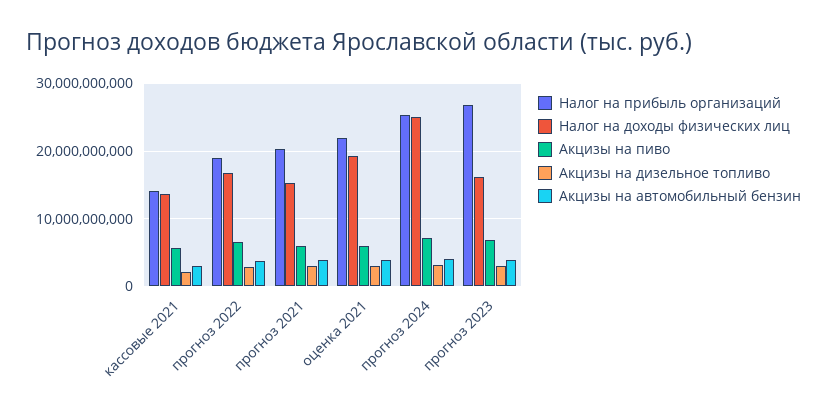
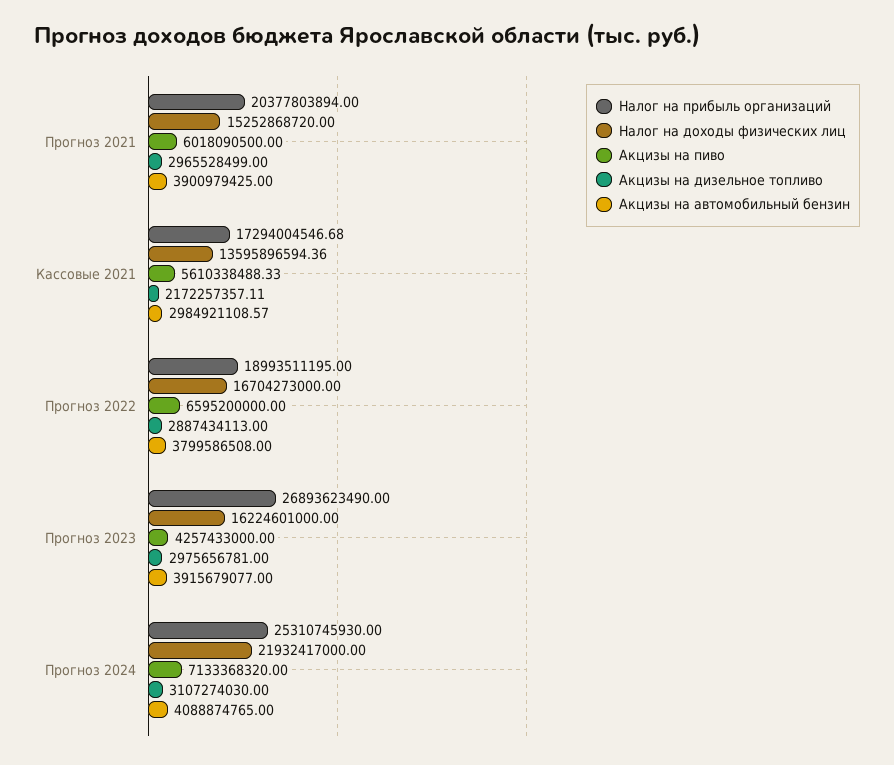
  {
    "Налог на прибыль организаций": {
-     "кассовые 2021": 14000000000,
+     "кассовые 2021": 17294004546.68,
      "прогноз 2022": 18993511195,
      "прогноз 2021": 20377803894,
-     "оценка 2021": 22000000000,
      "прогноз 2024": 25310745930,
      "прогноз 2023": 26893623490
    },
    "Налог на доходы физических лиц": {
      "кассовые 2021": 13595896594.36,
      "прогноз 2022": 16704273000,
      "прогноз 2021": 15252868720,
-     "оценка 2021": 19000000000,
-     "прогноз 2024": 25000000000,
+     "прогноз 2024": 21932417000,
      "прогноз 2023": 16224601000
    },
    "Акцизы на пиво": {
      "кассовые 2021": 5610338488.33,
      "прогноз 2022": 6595200000,
      "прогноз 2021": 6018090500,
-     "оценка 2021": 6000000000,
      "прогноз 2024": 7133368320,
-     "прогноз 2023": 7000000000
+     "прогноз 2023": 4257433000
    },
    "Акцизы на дизельное топливо": {
      "кассовые 2021": 2172257357.11,
      "прогноз 2022": 2887434113,
      "прогноз 2021": 2965528499,
-     "оценка 2021": 3000000000,
      "прогноз 2024": 3107274030,
      "прогноз 2023": 2975656781
    },
    "Акцизы на автомобильный бензин": {
      "кассовые 2021": 2984921108.57,
      "прогноз 2022": 3799586508,
      "прогноз 2021": 3900979425,
-     "оценка 2021": 4000000000,
      "прогноз 2024": 4088874765,
      "прогноз 2023": 3915679077
    }
  }

